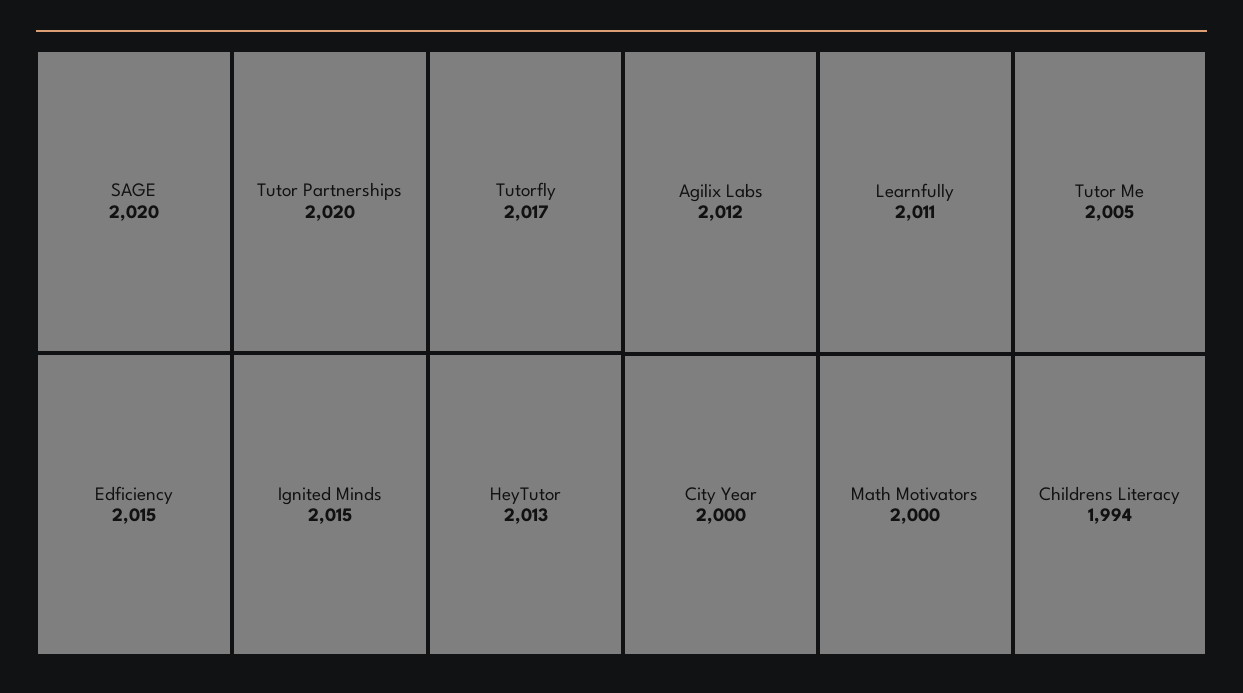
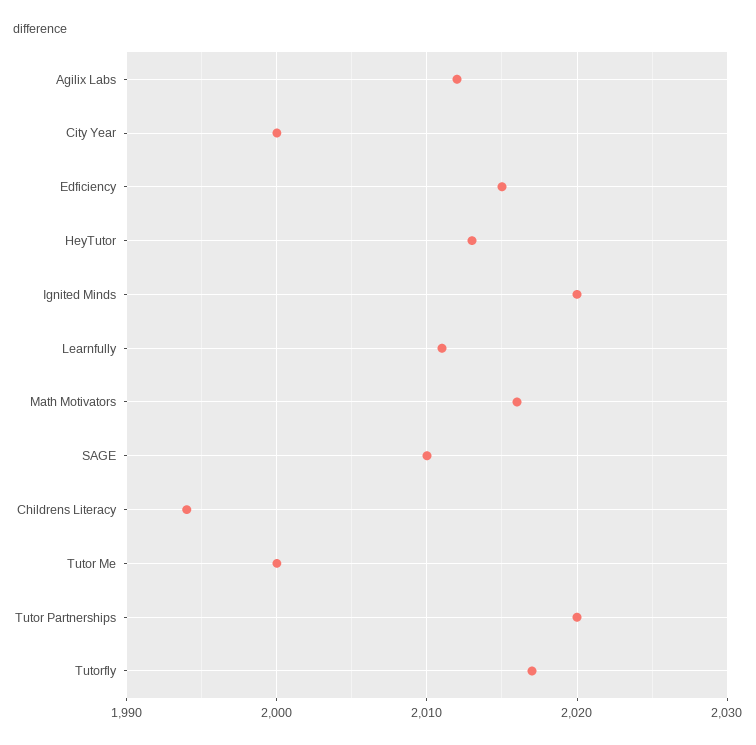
  {
-   "SAGE": 2020,
+   "SAGE": 2010,
    "Tutor Partnerships": 2020,
    "Tutorfly": 2017,
    "Edficiency": 2015,
-   "Ignited Minds": 2015,
+   "Ignited Minds": 2020,
    "HeyTutor": 2013,
    "Agilix Labs": 2012,
    "Learnfully": 2011,
-   "Tutor Me": 2005,
+   "Tutor Me": 2000,
    "City Year": 2000,
-   "Math Motivators": 2000,
+   "Math Motivators": 2016,
    "Childrens Literacy": 1994
  }

